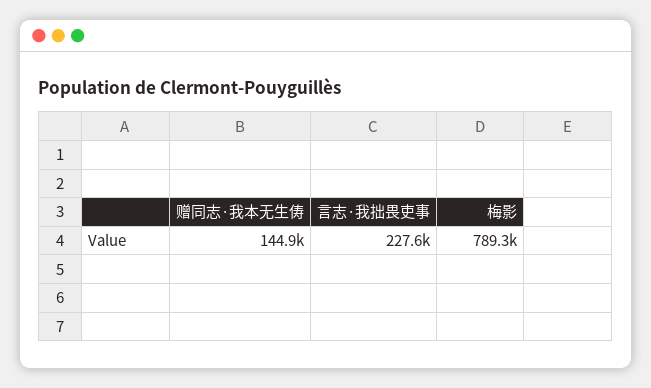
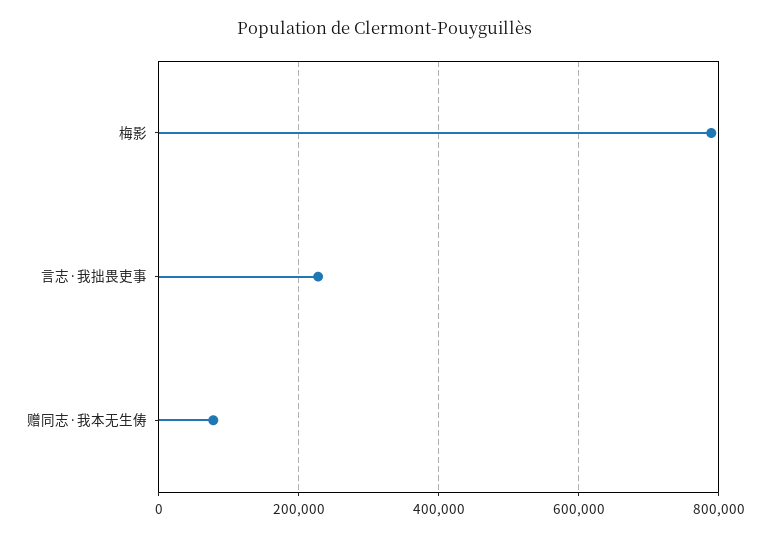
  {
-   "赠同志·我本无生俦": 144900,
+   "赠同志·我本无生俦": 80000,
    "言志·我拙畏吏事": 227600,
    "梅影": 789300
  }

